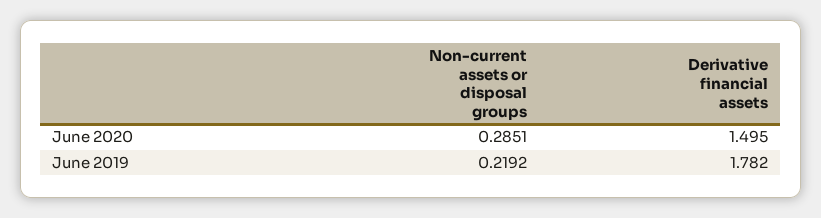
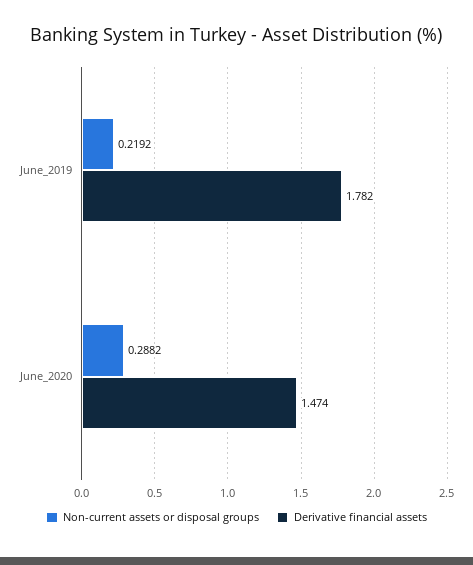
  {
    "Non-current assets or disposal groups": {
-     "June 2020": 0.2851,
+     "June 2020": 0.2882,
      "June 2019": 0.2192
    },
    "Derivative financial assets": {
-     "June 2020": 1.495,
+     "June 2020": 1.474,
      "June 2019": 1.782
    }
  }

